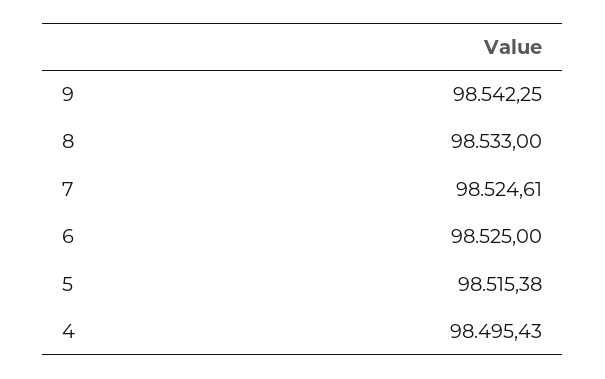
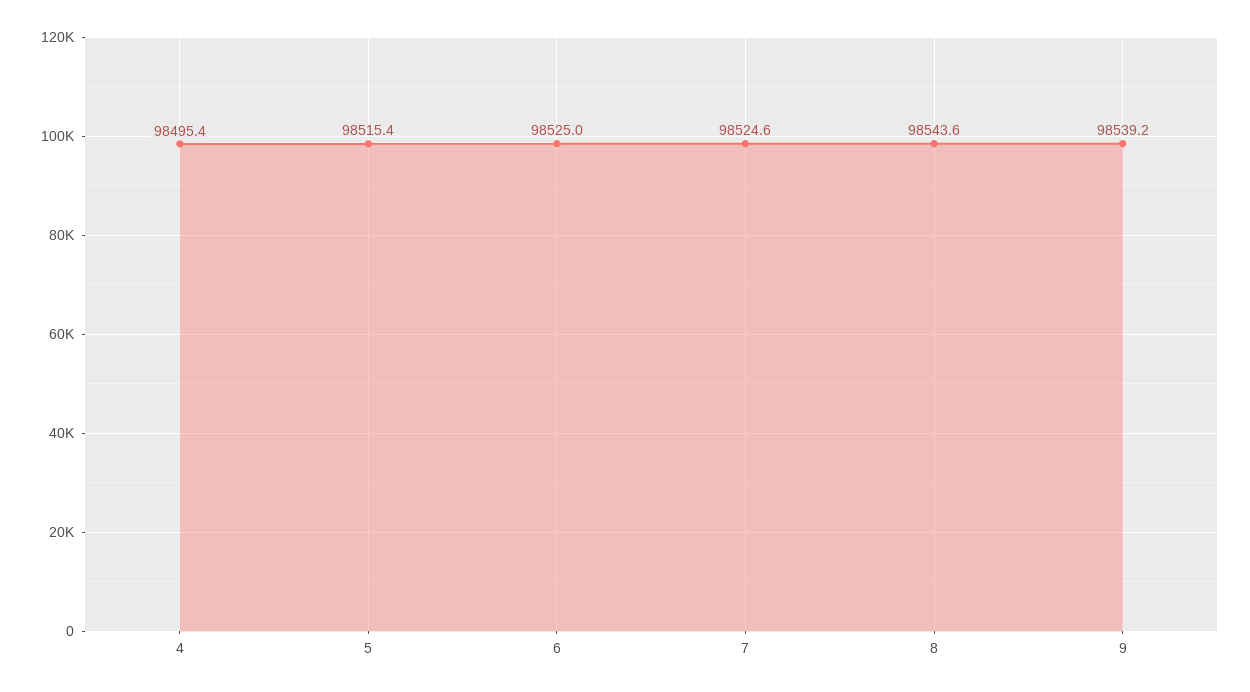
  {
-   "9": 98542.25,
+   "9": 98539.2,
-   "8": 98533,
+   "8": 98543.6,
    "7": 98524.61,
    "6": 98525,
    "5": 98515.38,
    "4": 98495.43
  }

